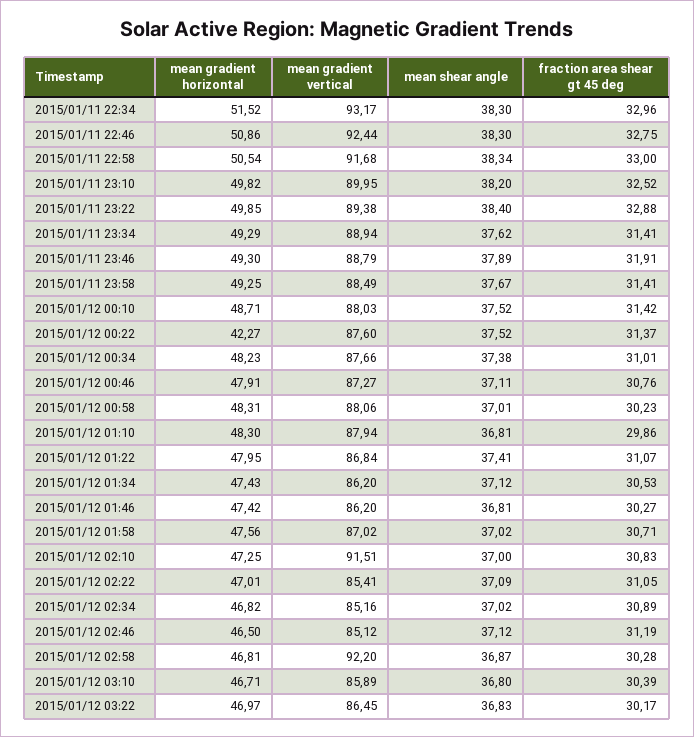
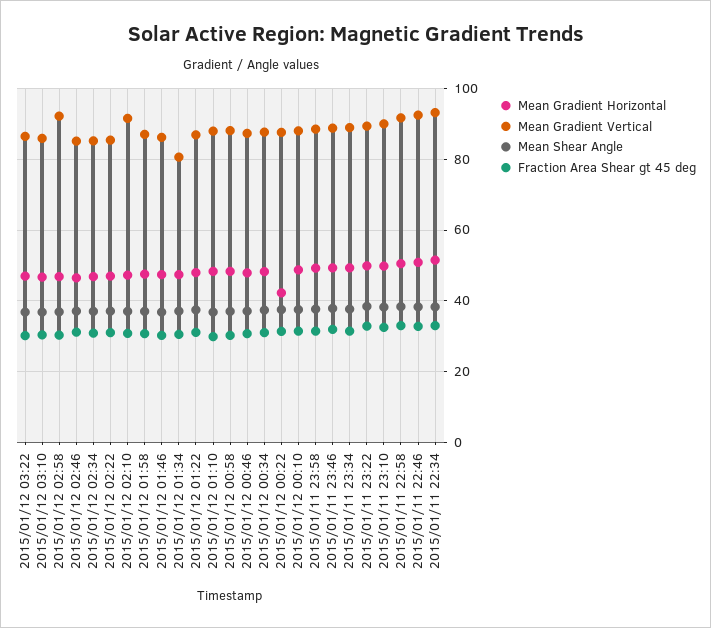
  {
    "mean gradient horizontal": {
      "2015/01/11 22:34": 51.52,
      "2015/01/11 22:46": 50.86,
      "2015/01/11 22:58": 50.54,
      "2015/01/11 23:10": 49.82,
      "2015/01/11 23:22": 49.85,
      "2015/01/11 23:34": 49.29,
      "2015/01/11 23:46": 49.3,
      "2015/01/11 23:58": 49.25,
      "2015/01/12 00:10": 48.71,
      "2015/01/12 00:22": 42.27,
      "2015/01/12 00:34": 48.23,
      "2015/01/12 00:46": 47.91,
      "2015/01/12 00:58": 48.31,
      "2015/01/12 01:10": 48.3,
      "2015/01/12 01:22": 47.95,
      "2015/01/12 01:34": 47.43,
      "2015/01/12 01:46": 47.42,
      "2015/01/12 01:58": 47.56,
      "2015/01/12 02:10": 47.25,
      "2015/01/12 02:22": 47.01,
      "2015/01/12 02:34": 46.82,
      "2015/01/12 02:46": 46.5,
      "2015/01/12 02:58": 46.81,
      "2015/01/12 03:10": 46.71,
      "2015/01/12 03:22": 46.97
    },
    "mean gradient vertical": {
      "2015/01/11 22:34": 93.17,
      "2015/01/11 22:46": 92.44,
      "2015/01/11 22:58": 91.68,
      "2015/01/11 23:10": 89.95,
      "2015/01/11 23:22": 89.38,
      "2015/01/11 23:34": 88.94,
      "2015/01/11 23:46": 88.79,
      "2015/01/11 23:58": 88.49,
      "2015/01/12 00:10": 88.03,
      "2015/01/12 00:22": 87.6,
      "2015/01/12 00:34": 87.66,
      "2015/01/12 00:46": 87.27,
      "2015/01/12 00:58": 88.06,
      "2015/01/12 01:10": 87.94,
      "2015/01/12 01:22": 86.84,
-     "2015/01/12 01:34": 86.2,
+     "2015/01/12 01:34": 80,
      "2015/01/12 01:46": 86.2,
      "2015/01/12 01:58": 87.02,
      "2015/01/12 02:10": 91.51,
      "2015/01/12 02:22": 85.41,
      "2015/01/12 02:34": 85.16,
      "2015/01/12 02:46": 85.12,
      "2015/01/12 02:58": 92.2,
      "2015/01/12 03:10": 85.89,
      "2015/01/12 03:22": 86.45
    },
    "mean shear angle": {
      "2015/01/11 22:34": 38.3,
      "2015/01/11 22:46": 38.3,
      "2015/01/11 22:58": 38.34,
      "2015/01/11 23:10": 38.2,
      "2015/01/11 23:22": 38.4,
      "2015/01/11 23:34": 37.62,
      "2015/01/11 23:46": 37.89,
      "2015/01/11 23:58": 37.67,
      "2015/01/12 00:10": 37.52,
      "2015/01/12 00:22": 37.52,
      "2015/01/12 00:34": 37.38,
      "2015/01/12 00:46": 37.11,
      "2015/01/12 00:58": 37.01,
      "2015/01/12 01:10": 36.81,
      "2015/01/12 01:22": 37.41,
      "2015/01/12 01:34": 37.12,
      "2015/01/12 01:46": 36.81,
      "2015/01/12 01:58": 37.02,
      "2015/01/12 02:10": 37,
      "2015/01/12 02:22": 37.09,
      "2015/01/12 02:34": 37.02,
      "2015/01/12 02:46": 37.12,
      "2015/01/12 02:58": 36.87,
      "2015/01/12 03:10": 36.8,
      "2015/01/12 03:22": 36.83
    },
    "fraction area shear gt 45 deg": {
      "2015/01/11 22:34": 32.96,
      "2015/01/11 22:46": 32.75,
      "2015/01/11 22:58": 33,
      "2015/01/11 23:10": 32.52,
      "2015/01/11 23:22": 32.88,
      "2015/01/11 23:34": 31.41,
      "2015/01/11 23:46": 31.91,
      "2015/01/11 23:58": 31.41,
      "2015/01/12 00:10": 31.42,
      "2015/01/12 00:22": 31.37,
      "2015/01/12 00:34": 31.01,
      "2015/01/12 00:46": 30.76,
      "2015/01/12 00:58": 30.23,
      "2015/01/12 01:10": 29.86,
      "2015/01/12 01:22": 31.07,
      "2015/01/12 01:34": 30.53,
      "2015/01/12 01:46": 30.27,
      "2015/01/12 01:58": 30.71,
      "2015/01/12 02:10": 30.83,
      "2015/01/12 02:22": 31.05,
      "2015/01/12 02:34": 30.89,
      "2015/01/12 02:46": 31.19,
      "2015/01/12 02:58": 30.28,
      "2015/01/12 03:10": 30.39,
      "2015/01/12 03:22": 30.17
    }
  }

